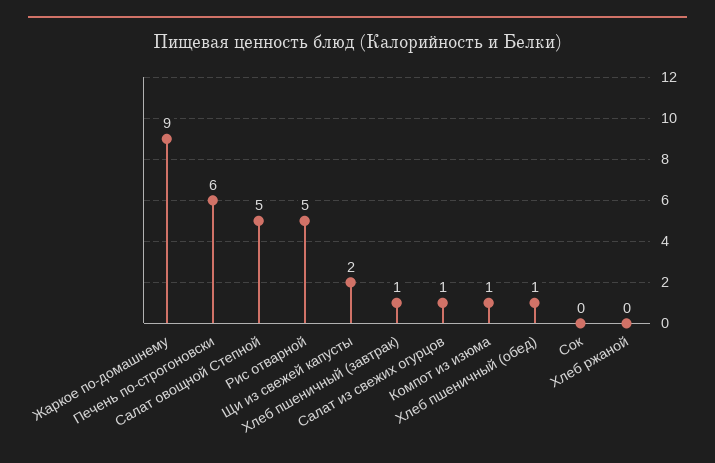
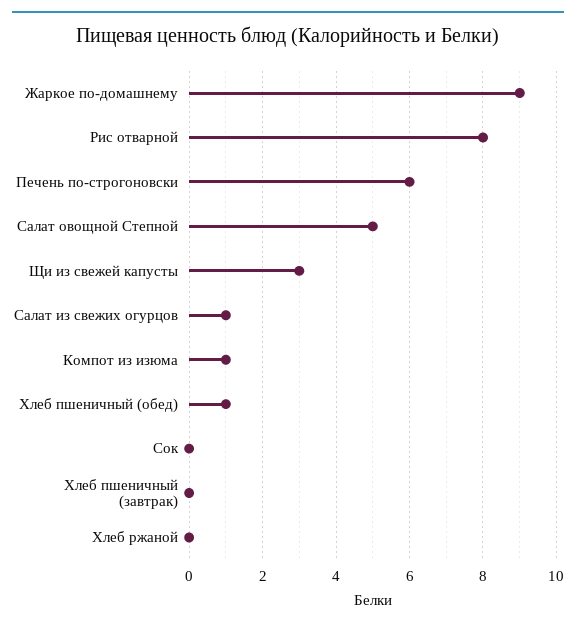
  {
    "Жаркое по-домашнему": 9,
    "Печень по-строгоновски": 6,
    "Салат овощной Степной": 5,
-   "Рис отварной": 5,
+   "Рис отварной": 8,
-   "Щи из свежей капусты": 2,
+   "Щи из свежей капусты": 3,
-   "Хлеб пшеничный (завтрак)": 1,
+   "Хлеб пшеничный (завтрак)": 0,
    "Салат из свежих огурцов": 1,
    "Компот из изюма": 1,
    "Хлеб пшеничный (обед)": 1,
    "Сок": 0,
    "Хлеб ржаной": 0
  }

